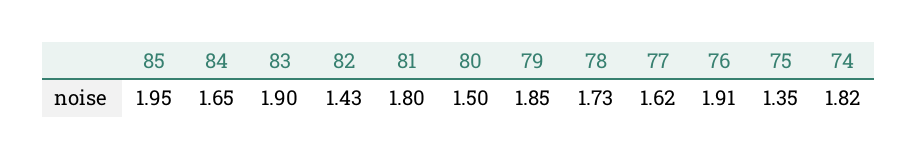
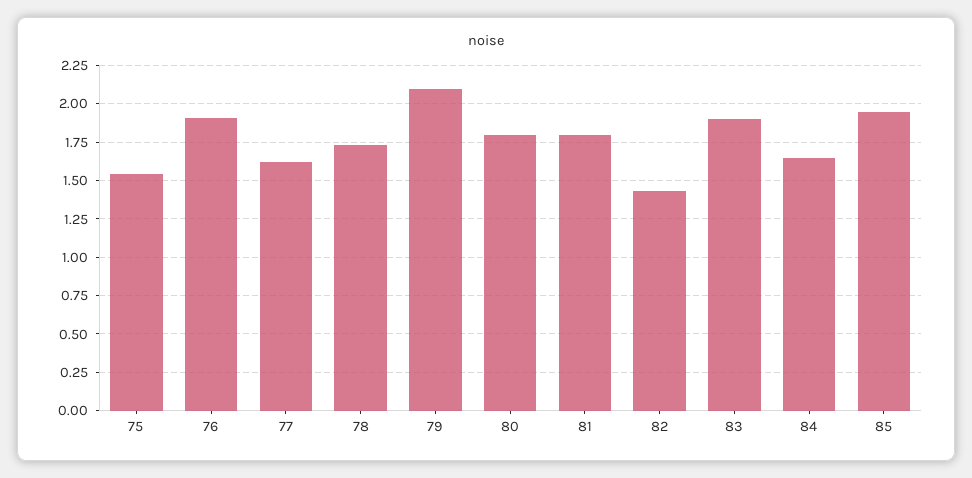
  {
    "85": 1.95,
    "84": 1.65,
    "83": 1.9,
    "82": 1.43,
    "81": 1.8,
-   "80": 1.5,
+   "80": 1.8,
-   "79": 1.85,
+   "79": 2.1,
    "78": 1.73,
    "77": 1.62,
    "76": 1.91,
-   "75": 1.35,
+   "75": 1.55
-   "74": 1.82
  }

